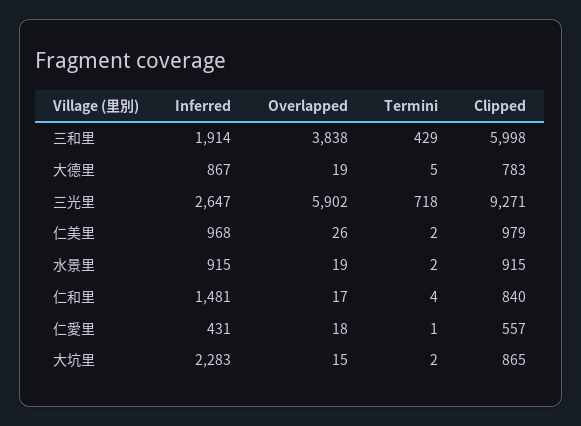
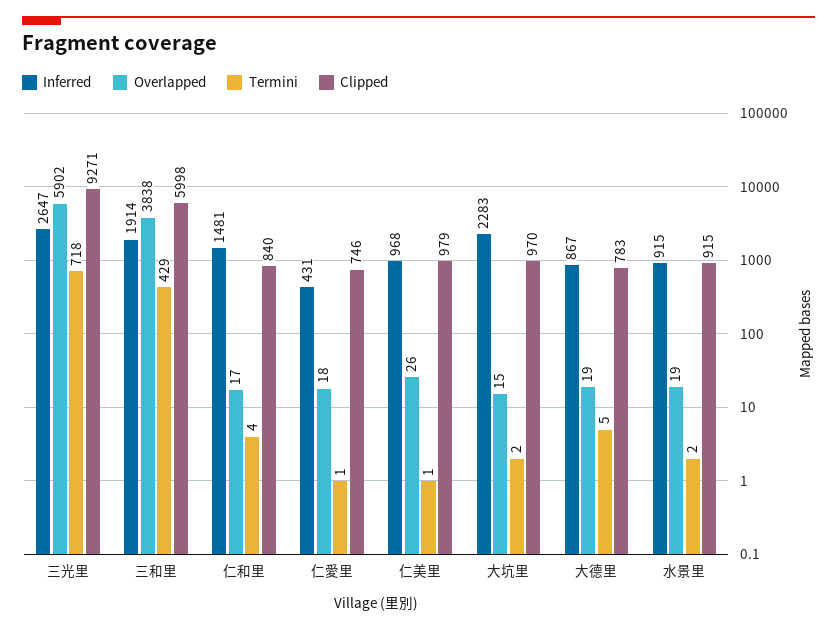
  {
    "Inferred": {
      "三和里": 1914,
      "大德里": 867,
      "三光里": 2647,
      "仁美里": 968,
      "水景里": 915,
      "仁和里": 1481,
      "仁愛里": 431,
      "大坑里": 2283
    },
    "Overlapped": {
      "三和里": 3838,
      "大德里": 19,
      "三光里": 5902,
      "仁美里": 26,
      "水景里": 19,
      "仁和里": 17,
      "仁愛里": 18,
      "大坑里": 15
    },
    "Termini": {
      "三和里": 429,
      "大德里": 5,
      "三光里": 718,
-     "仁美里": 2,
+     "仁美里": 1,
      "水景里": 2,
      "仁和里": 4,
      "仁愛里": 1,
      "大坑里": 2
    },
    "Clipped": {
      "三和里": 5998,
      "大德里": 783,
      "三光里": 9271,
      "仁美里": 979,
      "水景里": 915,
      "仁和里": 840,
-     "仁愛里": 557,
+     "仁愛里": 746,
-     "大坑里": 865
+     "大坑里": 970
    }
  }

